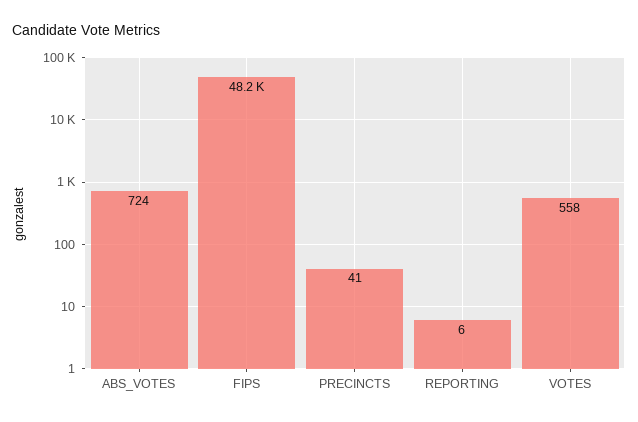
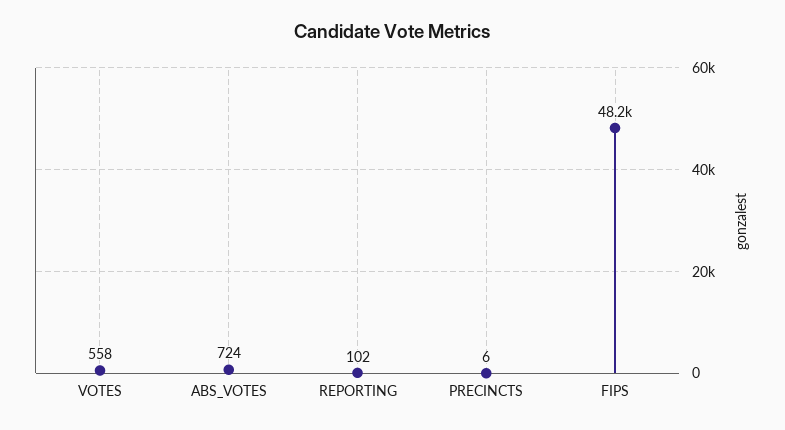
  {
    "ABS_VOTES": 724,
    "FIPS": 48200,
-   "PRECINCTS": 41,
+   "PRECINCTS": 6,
-   "REPORTING": 6,
+   "REPORTING": 102,
    "VOTES": 558
  }

